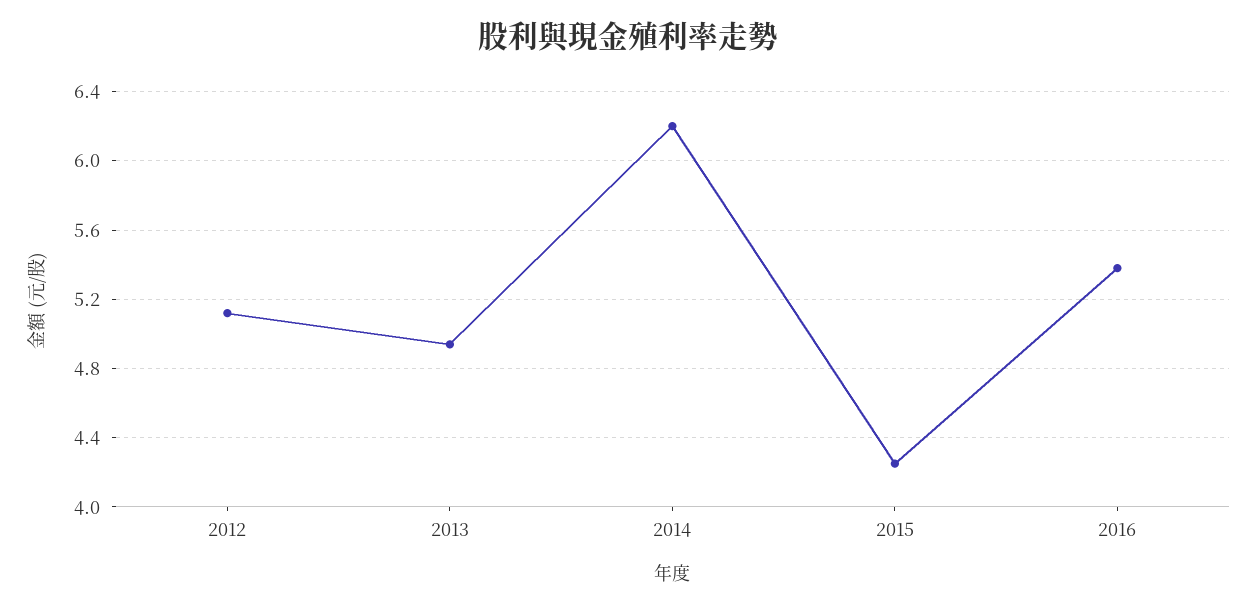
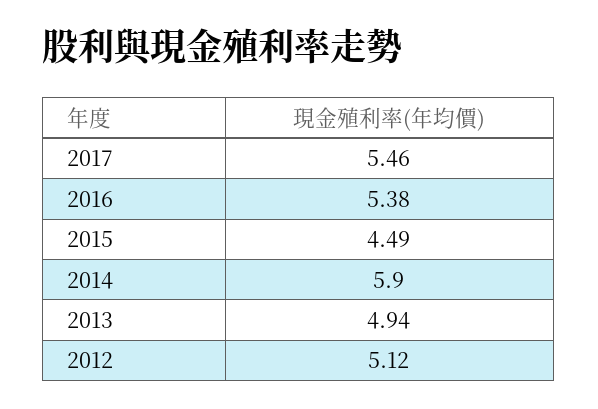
  {
    "2012": 5.12,
    "2013": 4.94,
-   "2014": 6.2,
+   "2014": 5.9,
-   "2015": 4.25,
+   "2015": 4.49,
-   "2016": 5.38
+   "2016": 5.38,
+   "2017": 5.46
  }

